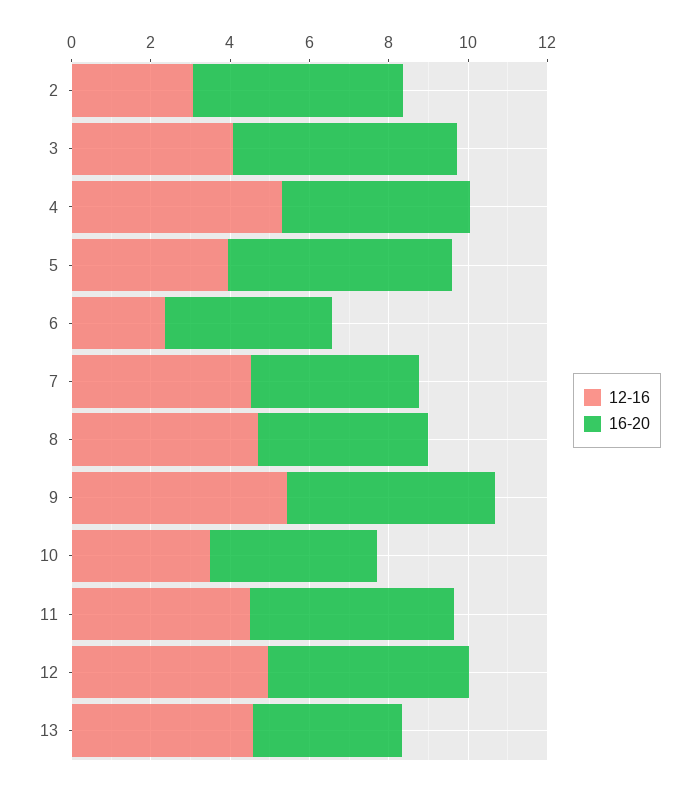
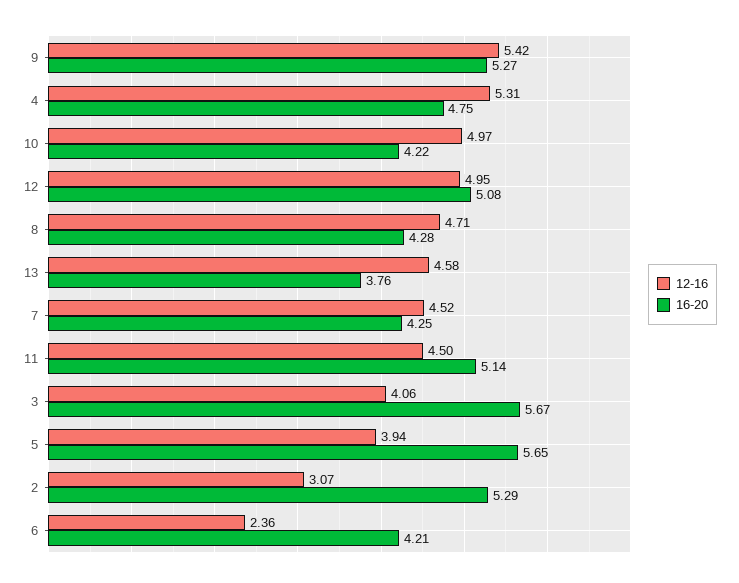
  {
    "12-16": {
      "2": 3.07,
      "3": 4.06,
      "4": 5.31,
      "5": 3.94,
      "6": 2.36,
      "7": 4.52,
      "8": 4.71,
      "9": 5.42,
-     "10": 3.5,
+     "10": 4.97,
      "11": 4.5,
      "12": 4.95,
      "13": 4.58
    },
    "16-20": {
      "2": 5.29,
      "3": 5.67,
      "4": 4.75,
      "5": 5.65,
      "6": 4.21,
      "7": 4.25,
      "8": 4.28,
      "9": 5.27,
      "10": 4.22,
      "11": 5.14,
      "12": 5.08,
      "13": 3.76
    }
  }

